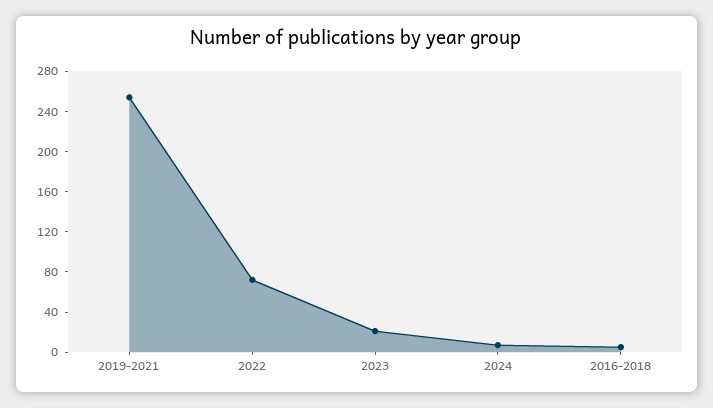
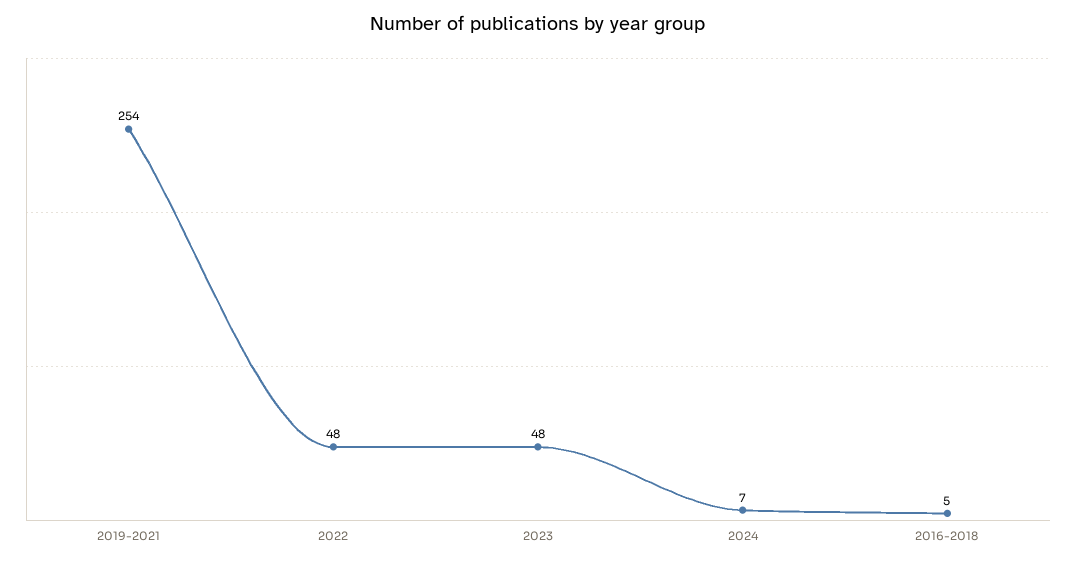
  {
    "2019-2021": 254,
-   "2022": 70,
+   "2022": 48,
-   "2023": 20,
+   "2023": 48,
    "2024": 7,
    "2016-2018": 5
  }

